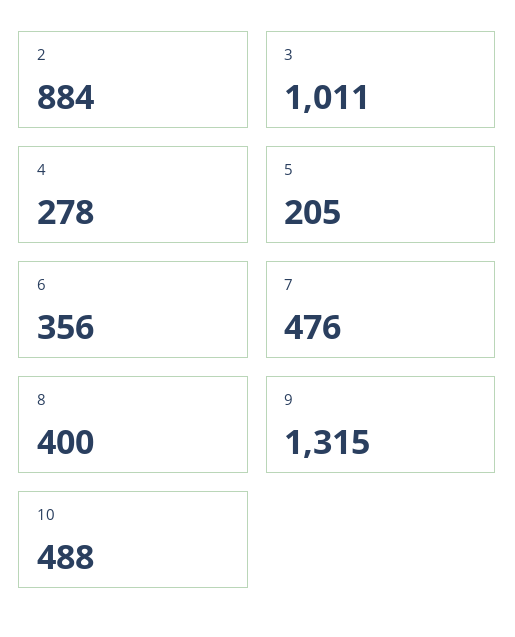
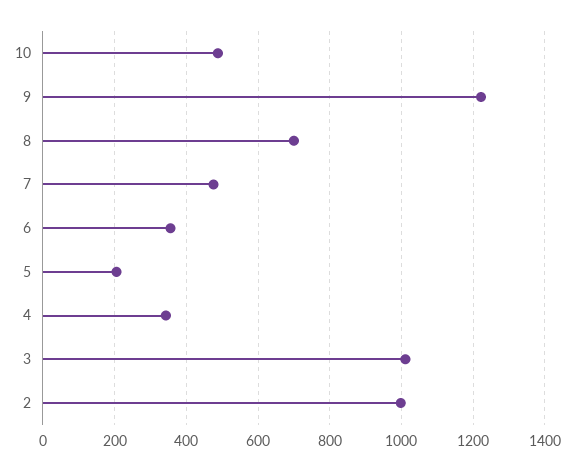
  {
-   "2": 884,
+   "2": 1000,
    "3": 1011,
-   "4": 278,
+   "4": 340,
    "5": 205,
    "6": 356,
    "7": 476,
-   "8": 400,
+   "8": 700,
-   "9": 1315,
+   "9": 1220,
    "10": 488
  }

